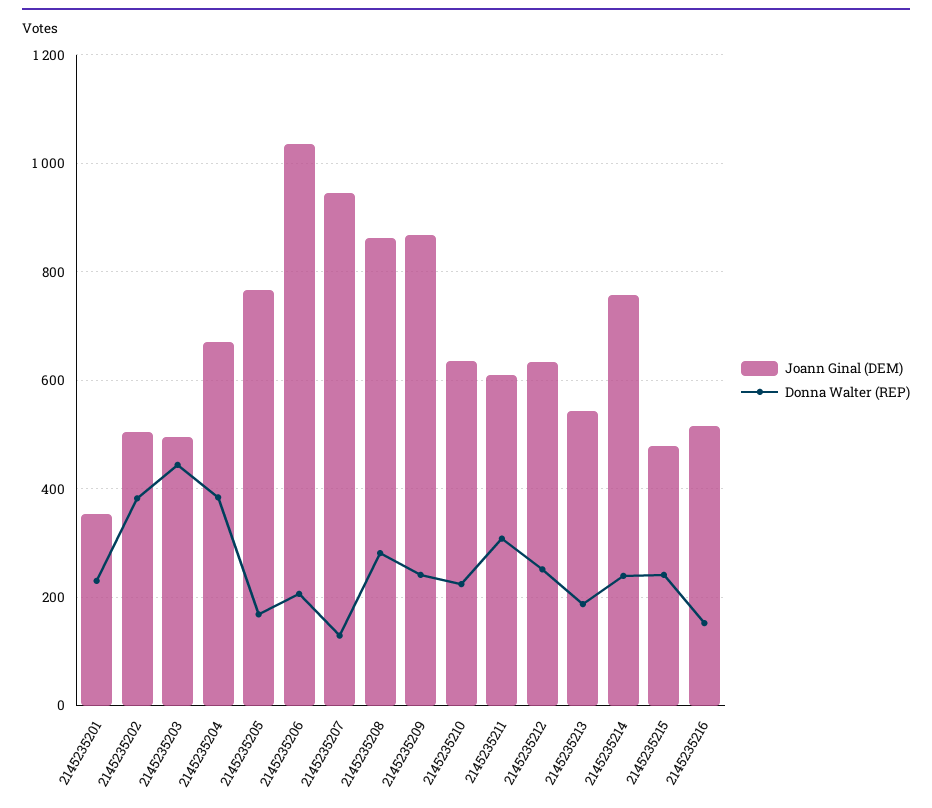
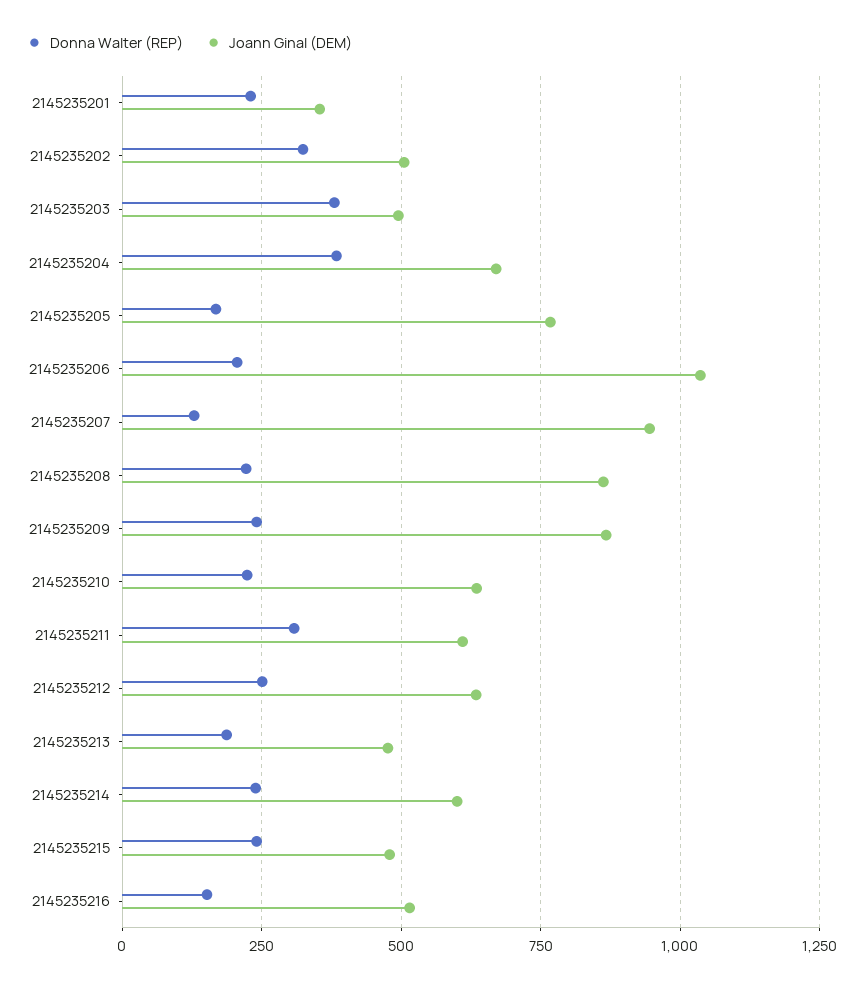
  {
    "Joann Ginal (DEM)": {
      "2145235201": 360,
      "2145235202": 500,
      "2145235203": 500,
      "2145235204": 680,
      "2145235205": 760,
      "2145235206": 1040,
      "2145235207": 940,
      "2145235208": 860,
      "2145235209": 860,
      "2145235210": 640,
      "2145235211": 620,
      "2145235212": 640,
-     "2145235213": 540,
+     "2145235213": 475,
-     "2145235214": 760,
+     "2145235214": 600,
      "2145235215": 480,
      "2145235216": 520
    },
    "Donna Walter (REP)": {
      "2145235201": 240,
-     "2145235202": 380,
+     "2145235202": 325,
-     "2145235203": 440,
+     "2145235203": 375,
      "2145235204": 380,
      "2145235205": 160,
      "2145235206": 200,
      "2145235207": 120,
-     "2145235208": 280,
+     "2145235208": 225,
      "2145235209": 240,
      "2145235210": 220,
      "2145235211": 300,
      "2145235212": 260,
      "2145235213": 180,
      "2145235214": 240,
      "2145235215": 240,
      "2145235216": 160
    }
  }

